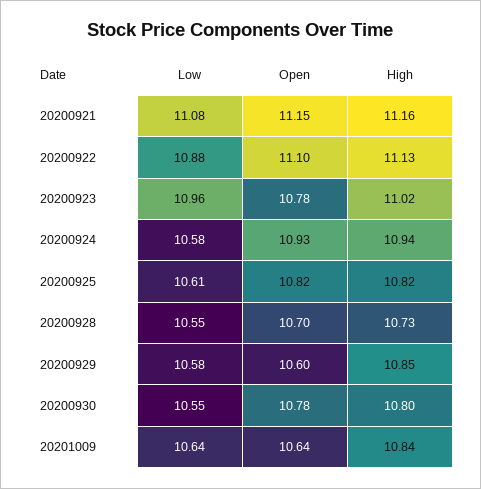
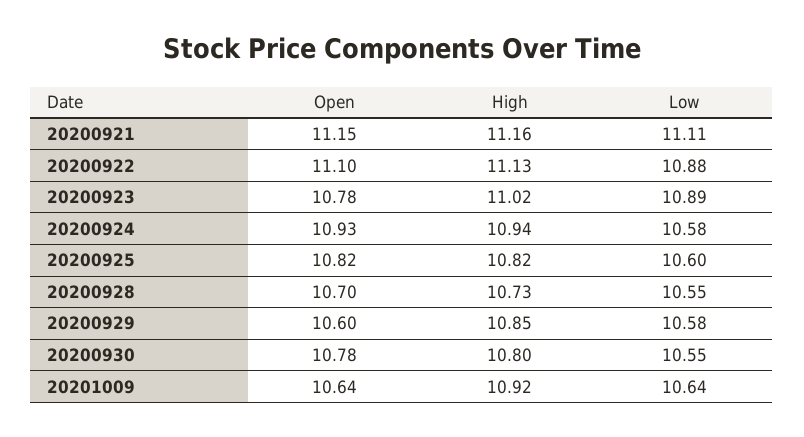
  {
    "Low": {
-     "20200921": 11.08,
+     "20200921": 11.11,
      "20200922": 10.88,
-     "20200923": 10.96,
+     "20200923": 10.89,
      "20200924": 10.58,
-     "20200925": 10.61,
+     "20200925": 10.6,
      "20200928": 10.55,
      "20200929": 10.58,
      "20200930": 10.55,
      "20201009": 10.64
    },
    "Open": {
      "20200921": 11.15,
      "20200922": 11.1,
      "20200923": 10.78,
      "20200924": 10.93,
      "20200925": 10.82,
      "20200928": 10.7,
      "20200929": 10.6,
      "20200930": 10.78,
      "20201009": 10.64
    },
    "High": {
      "20200921": 11.16,
      "20200922": 11.13,
      "20200923": 11.02,
      "20200924": 10.94,
      "20200925": 10.82,
      "20200928": 10.73,
      "20200929": 10.85,
      "20200930": 10.8,
-     "20201009": 10.84
+     "20201009": 10.92
    }
  }

